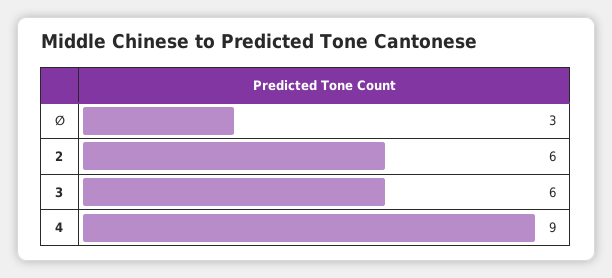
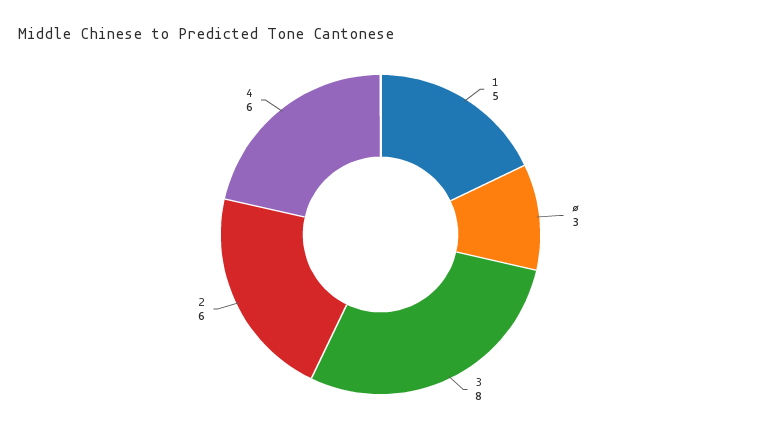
  {
    "∅": 3,
    "2": 6,
-   "3": 6,
+   "3": 8,
-   "4": 9
+   "4": 6,
+   "1": 5
  }

